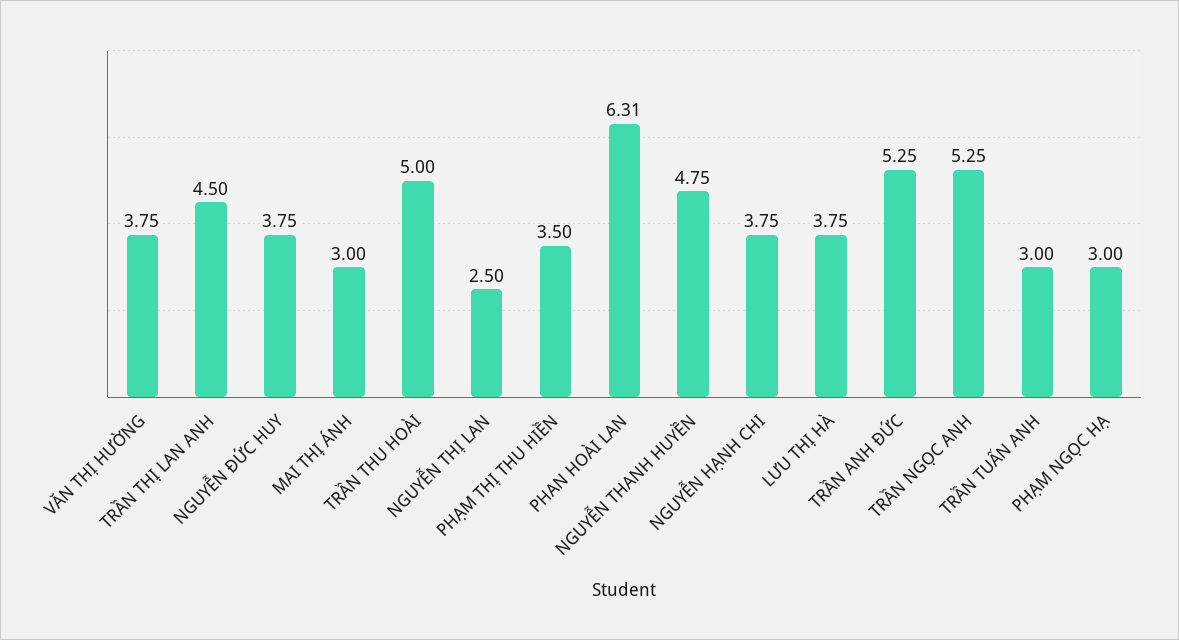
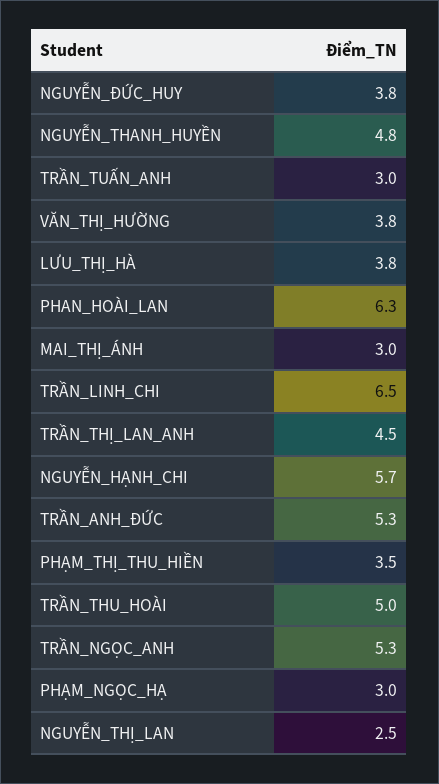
  {
    "VĂN THỊ HƯỜNG": 3.75,
    "TRẦN THỊ LAN ANH": 4.5,
    "NGUYỄN ĐỨC HUY": 3.75,
    "MAI THỊ ÁNH": 3,
    "TRẦN THU HOÀI": 5,
    "NGUYỄN THỊ LAN": 2.5,
    "PHẠM THỊ THU HIỀN": 3.5,
    "PHAN HOÀI LAN": 6.31,
    "NGUYỄN THANH HUYỀN": 4.75,
-   "NGUYỄN HẠNH CHI": 3.75,
+   "NGUYỄN HẠNH CHI": 5.7,
    "LƯU THỊ HÀ": 3.75,
    "TRẦN ANH ĐỨC": 5.25,
    "TRẦN NGỌC ANH": 5.25,
    "TRẦN TUẤN ANH": 3,
-   "PHẠM NGỌC HẠ": 3
+   "PHẠM NGỌC HẠ": 3,
+   "TRẦN_LINH_CHI": 6.5
  }

